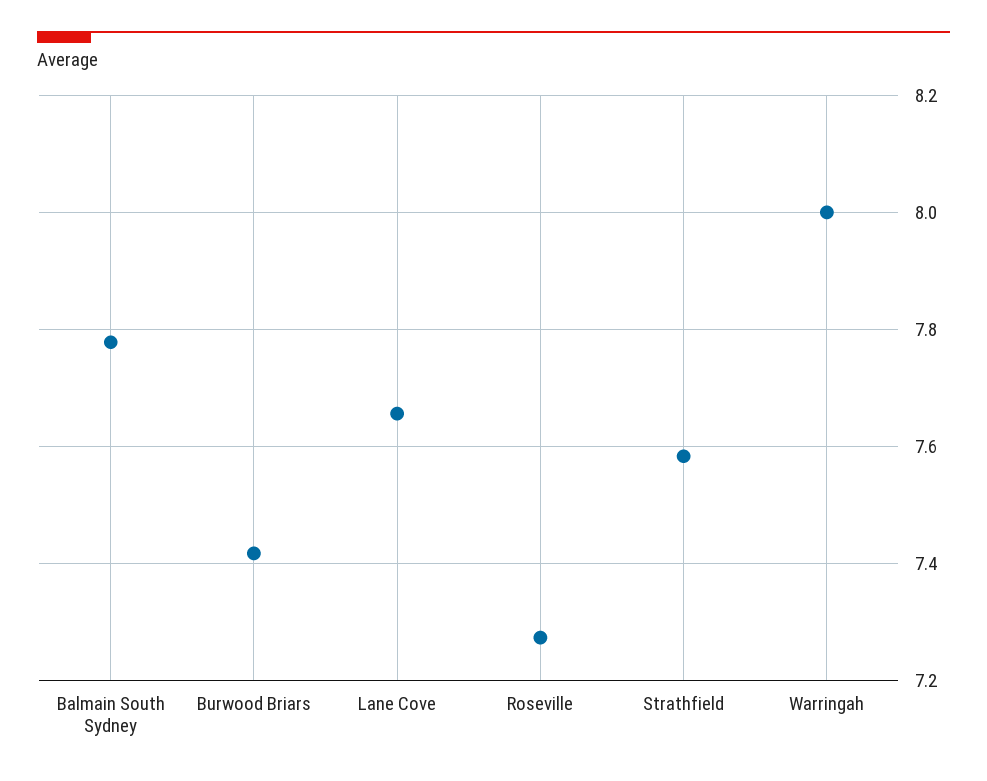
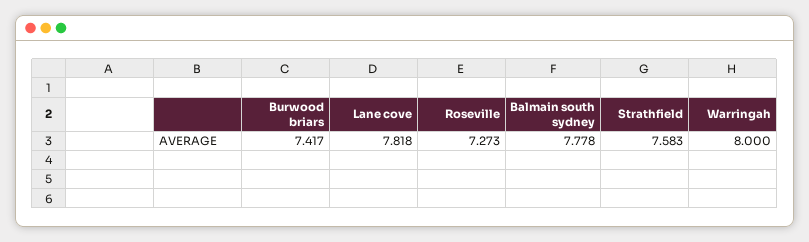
  {
    "Balmain South Sydney": 7.778,
    "Burwood Briars": 7.417,
-   "Lane Cove": 7.66,
+   "Lane Cove": 7.818,
    "Roseville": 7.273,
    "Strathfield": 7.583,
    "Warringah": 8
  }

